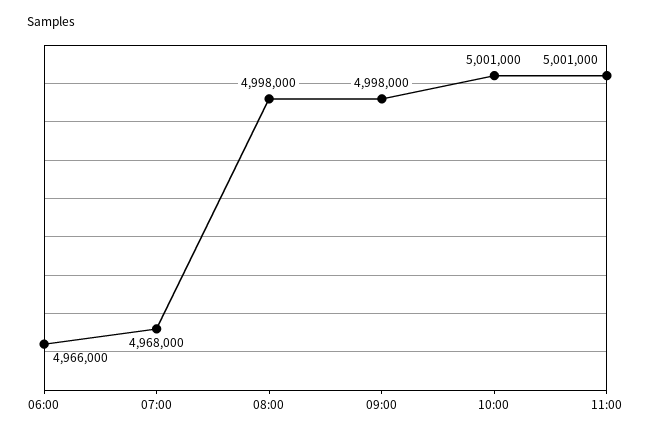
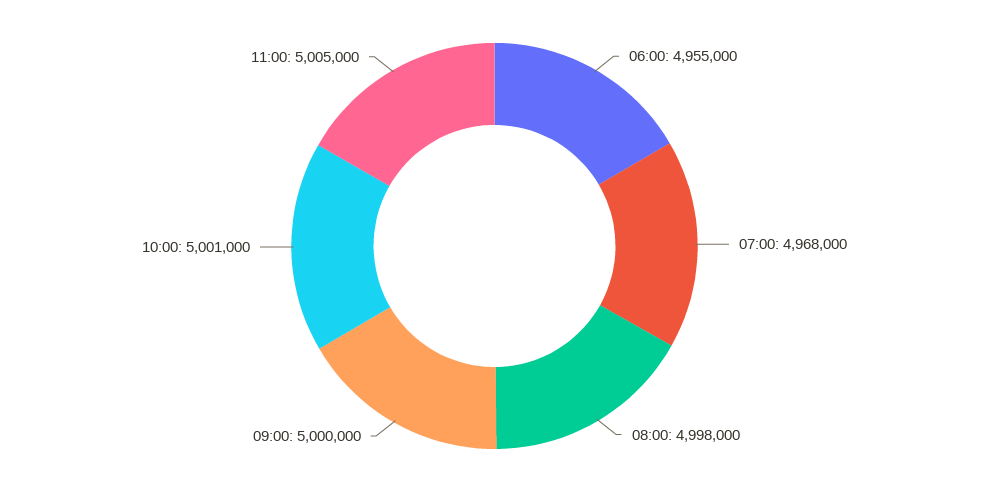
  {
-   "06:00": 4966000,
+   "06:00": 4955000,
    "07:00": 4968000,
    "08:00": 4998000,
-   "09:00": 4998000,
+   "09:00": 5000000,
    "10:00": 5001000,
-   "11:00": 5001000
+   "11:00": 5005000
  }

